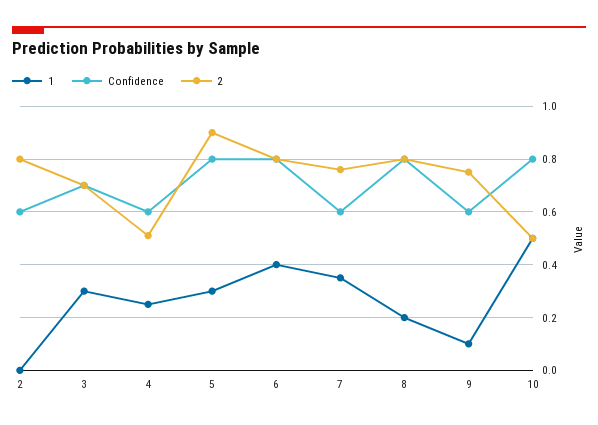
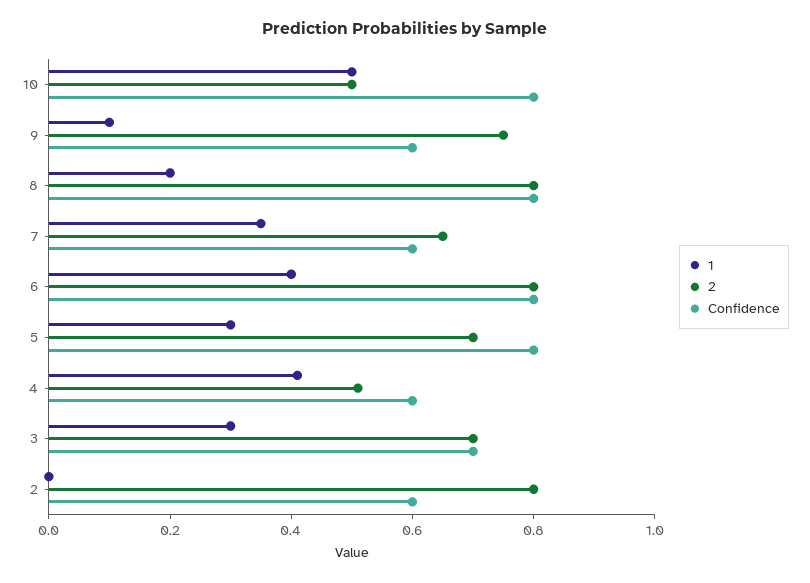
  {
    "1": {
      "2": 0,
      "3": 0.3,
-     "4": 0.25,
+     "4": 0.4,
      "5": 0.3,
      "6": 0.4,
      "7": 0.35,
      "8": 0.2,
      "9": 0.1,
      "10": 0.5
    },
    "Confidence": {
      "2": 0.6,
      "3": 0.7,
      "4": 0.6,
      "5": 0.8,
      "6": 0.8,
      "7": 0.6,
      "8": 0.8,
      "9": 0.6,
      "10": 0.8
    },
    "2": {
      "2": 0.8,
      "3": 0.7,
      "4": 0.5,
-     "5": 0.9,
+     "5": 0.7,
      "6": 0.8,
-     "7": 0.75,
+     "7": 0.65,
      "8": 0.8,
      "9": 0.75,
      "10": 0.5
    }
  }

